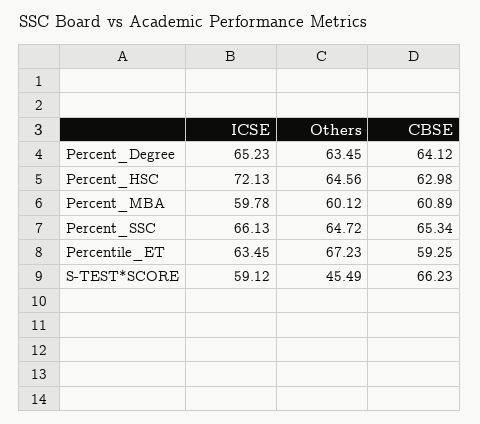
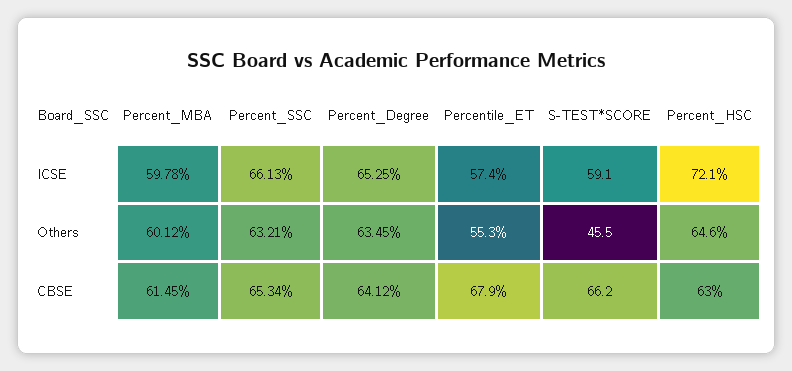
  {
    "ICSE": {
-     "Percent_Degree": 65.23,
+     "Percent_Degree": 65.25,
      "Percent_HSC": 72.13,
      "Percent_MBA": 59.78,
      "Percent_SSC": 66.13,
-     "Percentile_ET": 63.45,
+     "Percentile_ET": 57.4,
      "S-TEST*SCORE": 59.12
    },
    "Others": {
      "Percent_Degree": 63.45,
      "Percent_HSC": 64.56,
      "Percent_MBA": 60.12,
-     "Percent_SSC": 64.72,
+     "Percent_SSC": 63.21,
-     "Percentile_ET": 67.23,
+     "Percentile_ET": 55.3,
      "S-TEST*SCORE": 45.49
    },
    "CBSE": {
      "Percent_Degree": 64.12,
      "Percent_HSC": 62.98,
-     "Percent_MBA": 60.89,
+     "Percent_MBA": 61.45,
      "Percent_SSC": 65.34,
-     "Percentile_ET": 59.25,
+     "Percentile_ET": 67.9,
      "S-TEST*SCORE": 66.23
    }
  }

